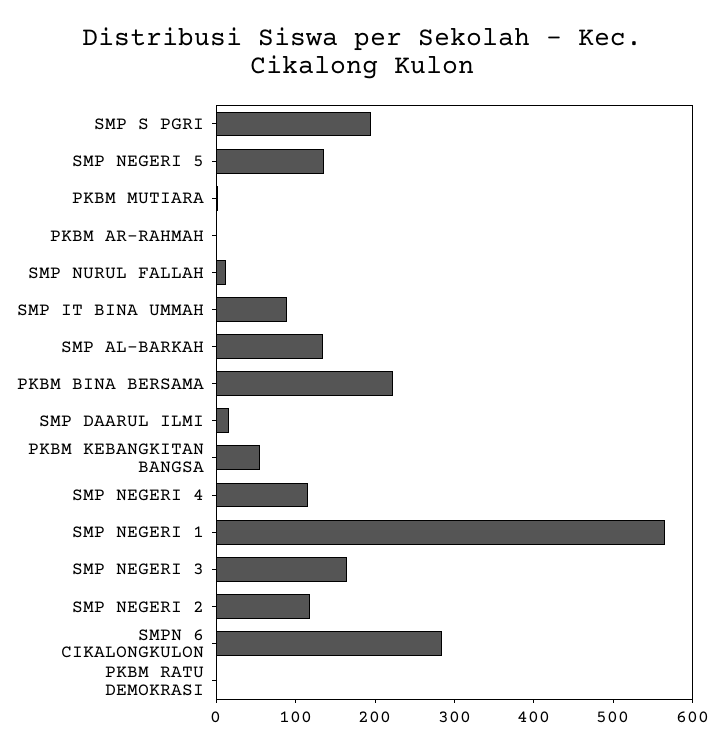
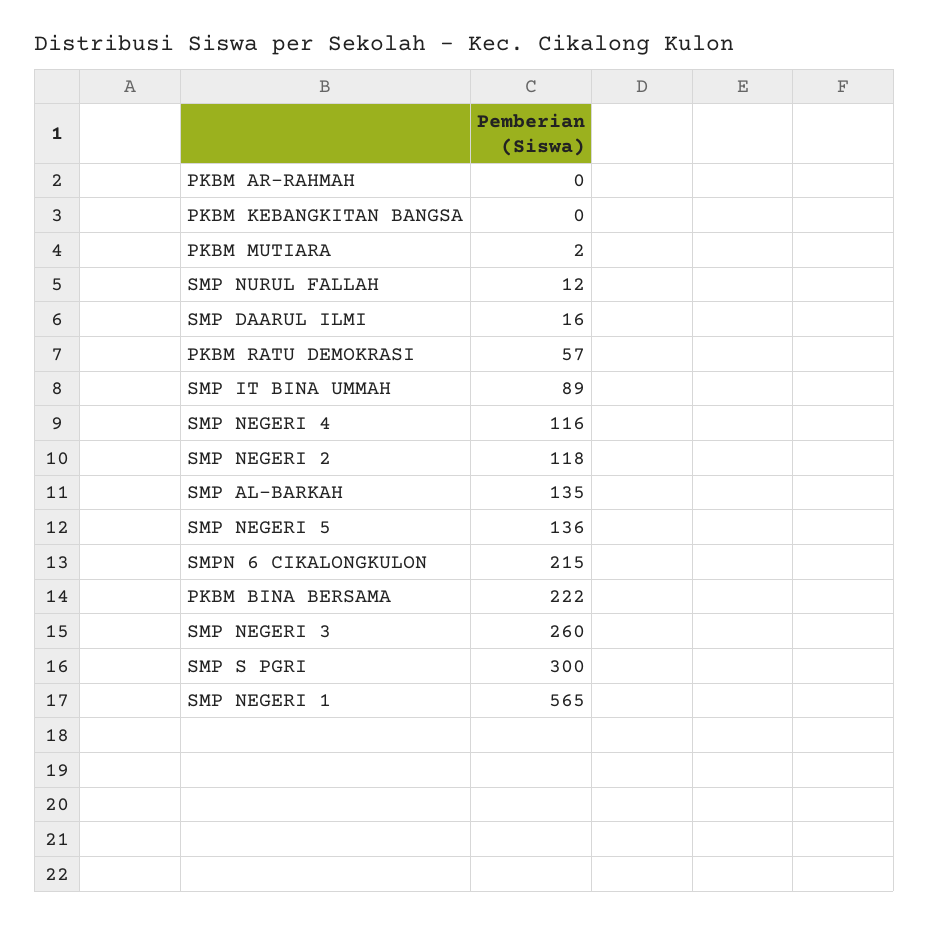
  {
-   "SMP S PGRI": 200,
+   "SMP S PGRI": 300,
    "SMP NEGERI 5": 136,
    "PKBM MUTIARA": 2,
    "PKBM AR-RAHMAH": 0,
    "SMP NURUL FALLAH": 12,
    "SMP IT BINA UMMAH": 89,
    "SMP AL-BARKAH": 135,
    "PKBM BINA BERSAMA": 222,
    "SMP DAARUL ILMI": 16,
-   "PKBM KEBANGKITAN BANGSA": 60,
+   "PKBM KEBANGKITAN BANGSA": 0,
    "SMP NEGERI 4": 116,
    "SMP NEGERI 1": 565,
-   "SMP NEGERI 3": 160,
+   "SMP NEGERI 3": 260,
    "SMP NEGERI 2": 118,
-   "SMPN 6 CIKALONGKULON": 280,
+   "SMPN 6 CIKALONGKULON": 215,
-   "PKBM RATU DEMOKRASI": 0
+   "PKBM RATU DEMOKRASI": 57
  }

